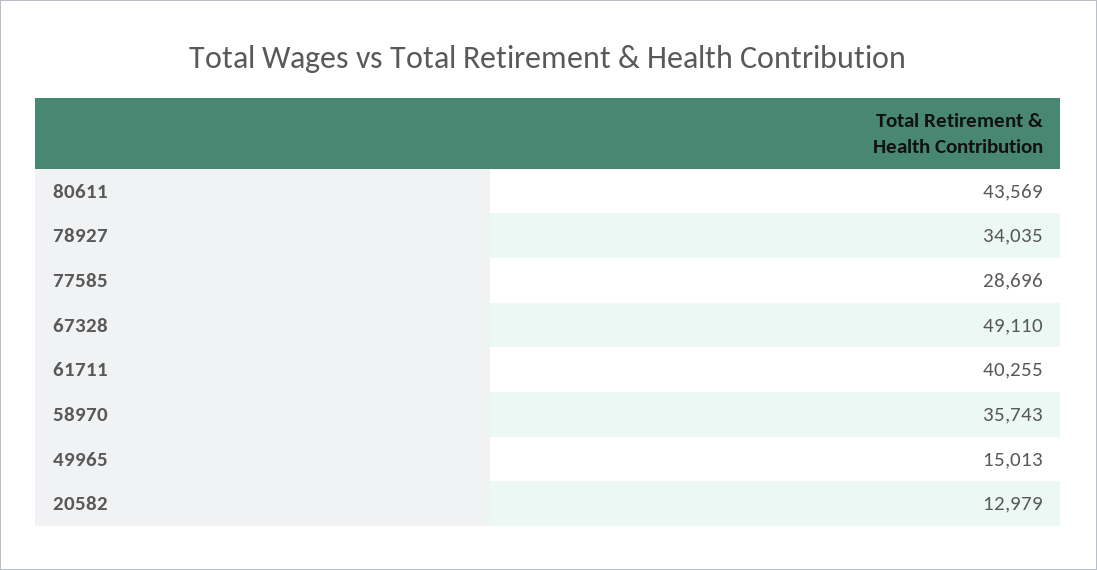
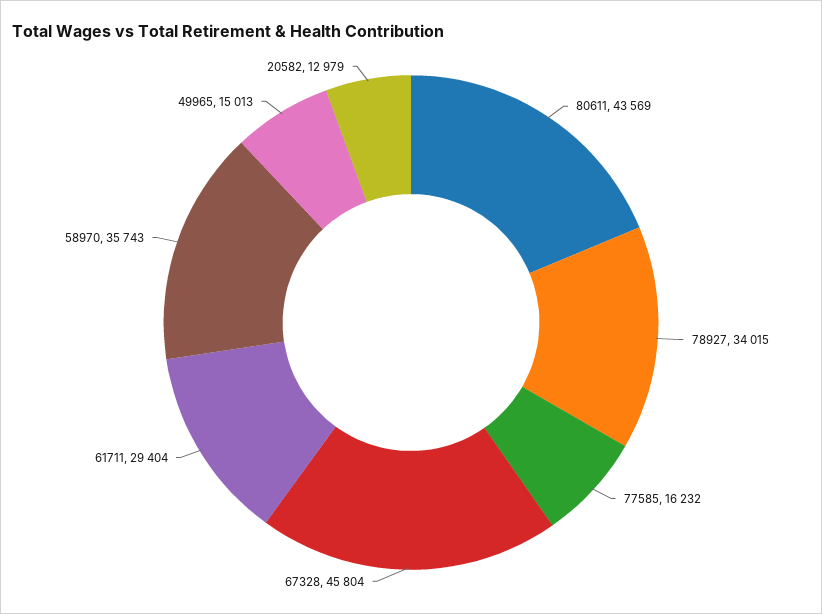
  {
    "80611": 43569,
-   "78927": 34035,
+   "78927": 34015,
-   "77585": 28696,
+   "77585": 16232,
-   "67328": 49110,
+   "67328": 45804,
-   "61711": 40255,
+   "61711": 29404,
    "58970": 35743,
    "49965": 15013,
    "20582": 12979
  }

